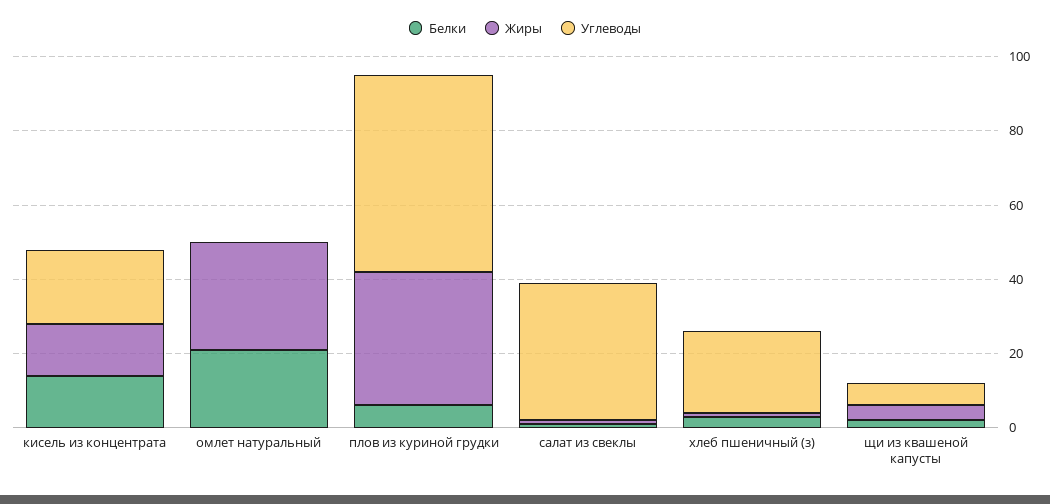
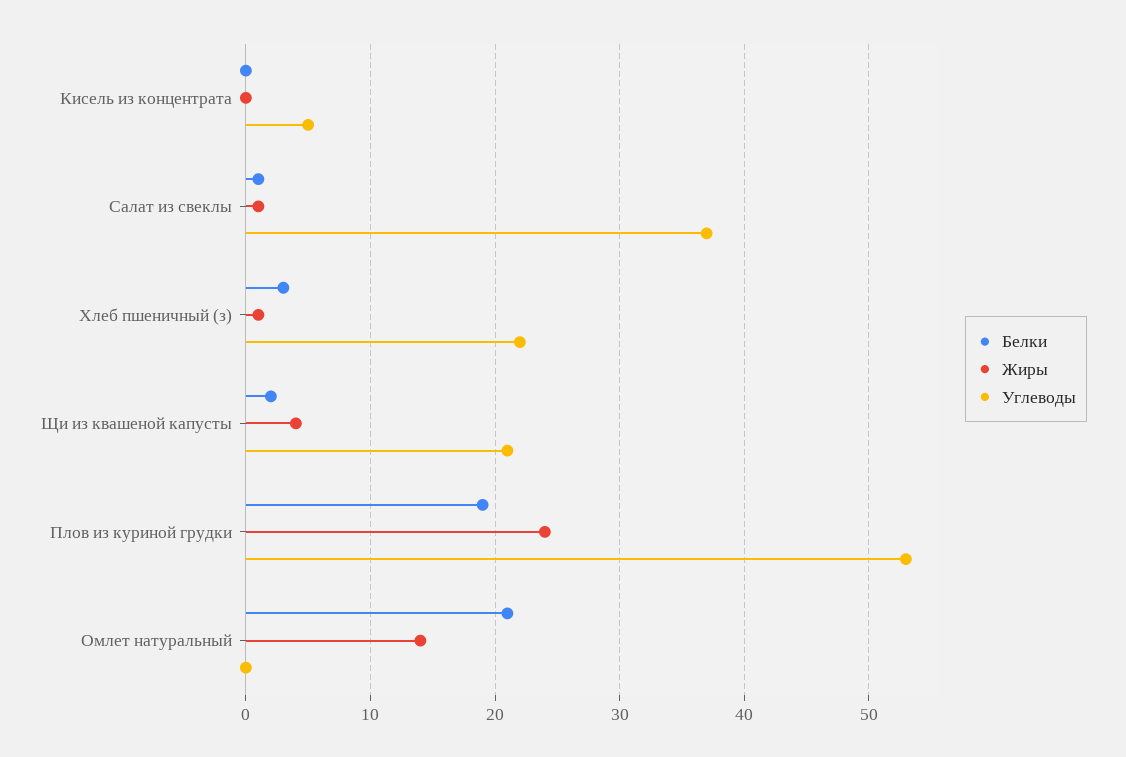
  {
    "Белки": {
-     "кисель из концентрата": 15,
+     "кисель из концентрата": 0,
      "омлет натуральный": 21,
-     "плов из куриной грудки": 5,
+     "плов из куриной грудки": 19,
      "салат из свеклы": 1,
      "хлеб пшеничный (з)": 3,
      "щи из квашеной капусты": 2
    },
    "Жиры": {
-     "кисель из концентрата": 15,
+     "кисель из концентрата": 0,
-     "омлет натуральный": 30,
+     "омлет натуральный": 14,
-     "плов из куриной грудки": 35,
+     "плов из куриной грудки": 24,
      "салат из свеклы": 1,
      "хлеб пшеничный (з)": 1,
      "щи из квашеной капусты": 4
    },
    "Углеводы": {
-     "кисель из концентрата": 20,
+     "кисель из концентрата": 5,
      "омлет натуральный": 0,
      "плов из куриной грудки": 53,
      "салат из свеклы": 37,
      "хлеб пшеничный (з)": 22,
-     "щи из квашеной капусты": 5
+     "щи из квашеной капусты": 21
    }
  }

